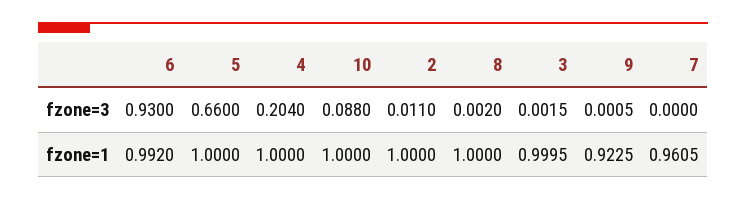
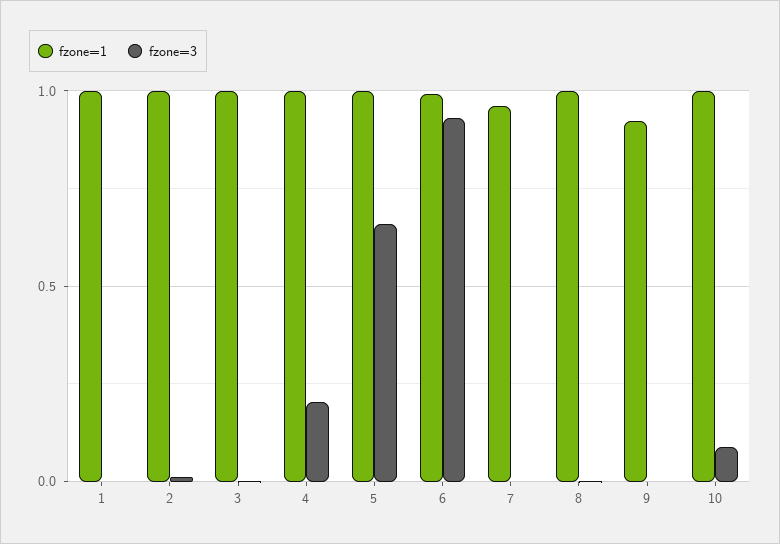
  {
    "fzone=3": {
      "6": 0.93,
      "5": 0.66,
      "4": 0.204,
      "10": 0.088,
      "2": 0.011,
      "8": 0.002,
      "3": 0.0015,
      "9": 0.0005,
-     "7": 0
+     "7": 0,
+     "1": 0
    },
    "fzone=1": {
      "6": 0.992,
      "5": 1,
      "4": 1,
      "10": 1,
      "2": 1,
      "8": 1,
      "3": 0.9995,
      "9": 0.9225,
-     "7": 0.9605
+     "7": 0.9605,
+     "1": 1
    }
  }

